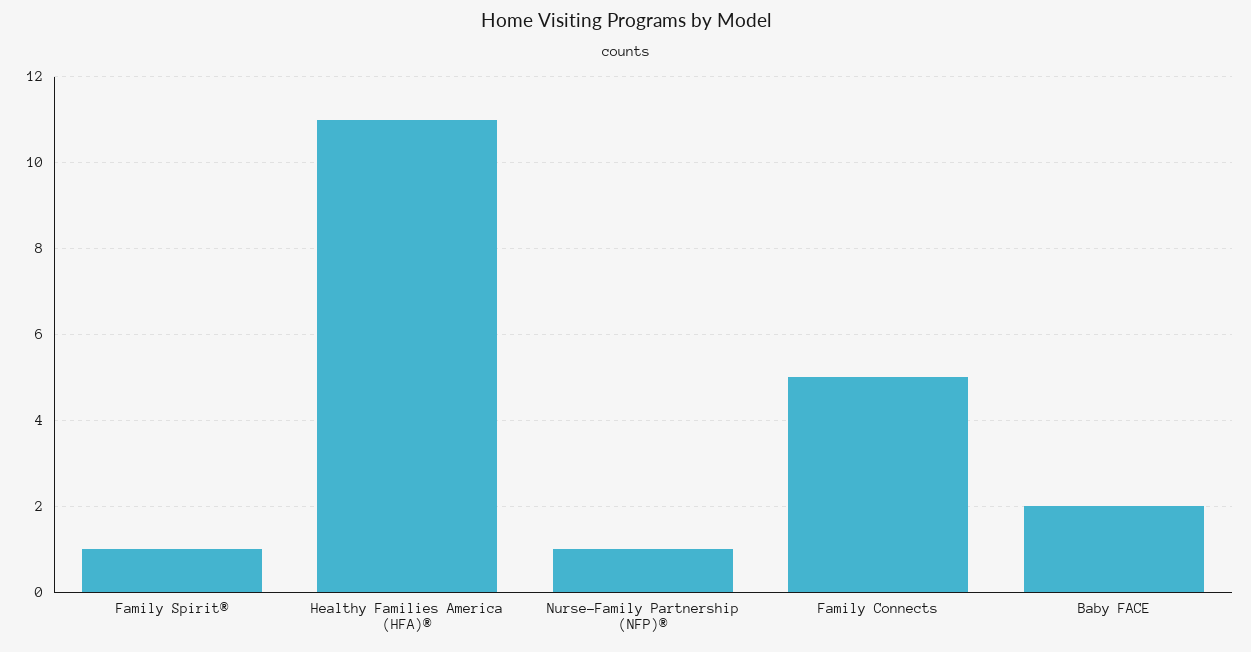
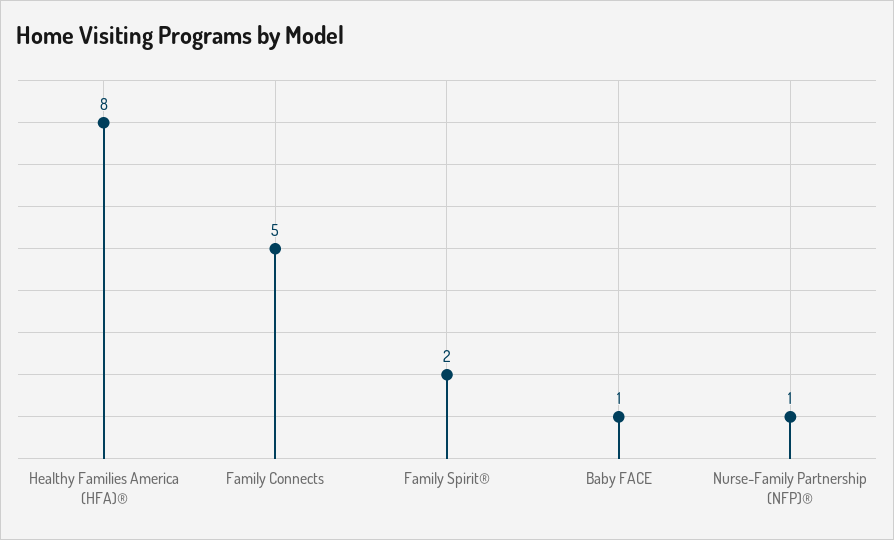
  {
-   "Family Spirit®": 1,
+   "Family Spirit®": 2,
-   "Healthy Families America (HFA)®": 11,
+   "Healthy Families America (HFA)®": 8,
    "Nurse-Family Partnership (NFP)®": 1,
    "Family Connects": 5,
-   "Baby FACE": 2
+   "Baby FACE": 1
  }

